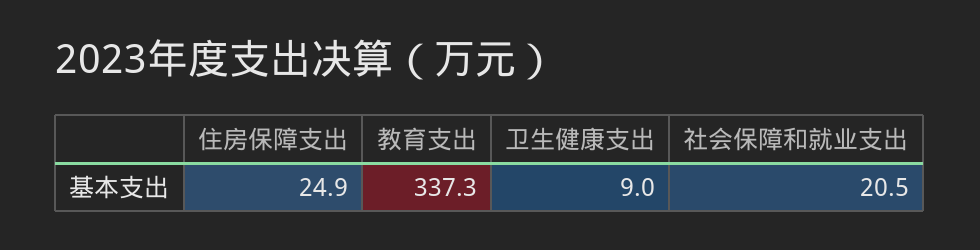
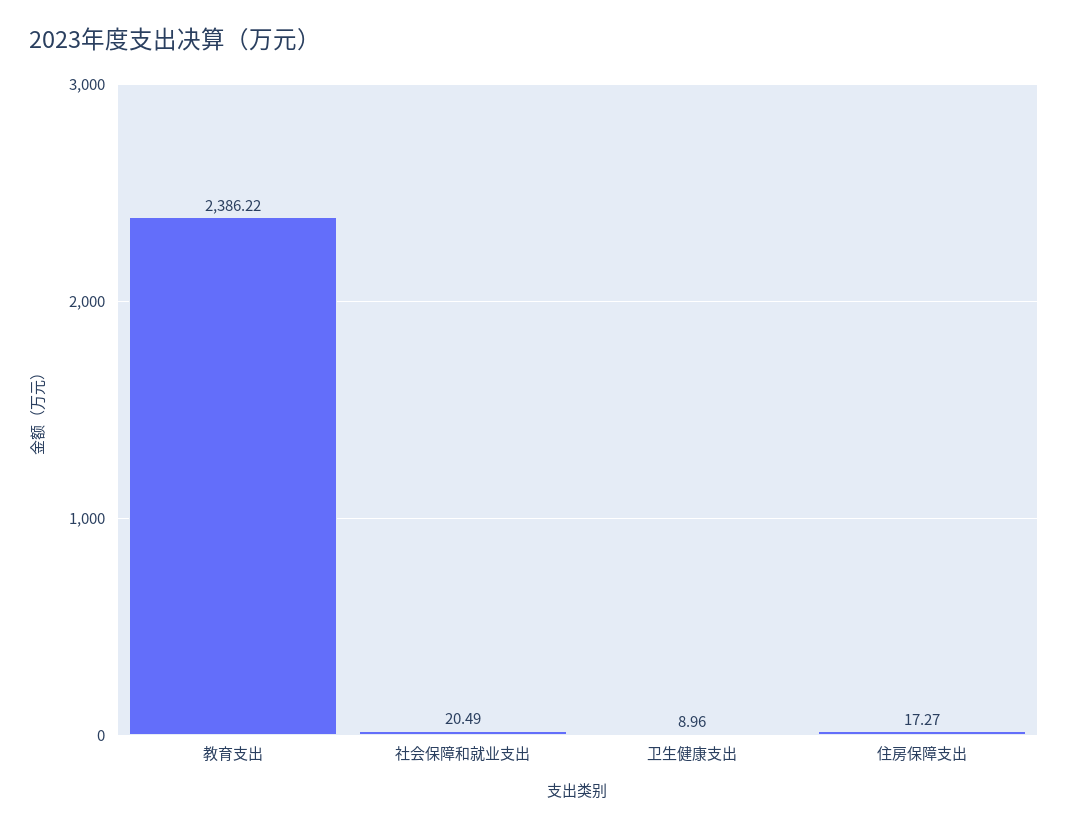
  {
-   "住房保障支出": 24.9,
+   "住房保障支出": 17.27,
-   "教育支出": 337.3,
+   "教育支出": 2386.22,
    "卫生健康支出": 8.96,
    "社会保障和就业支出": 20.49
  }

